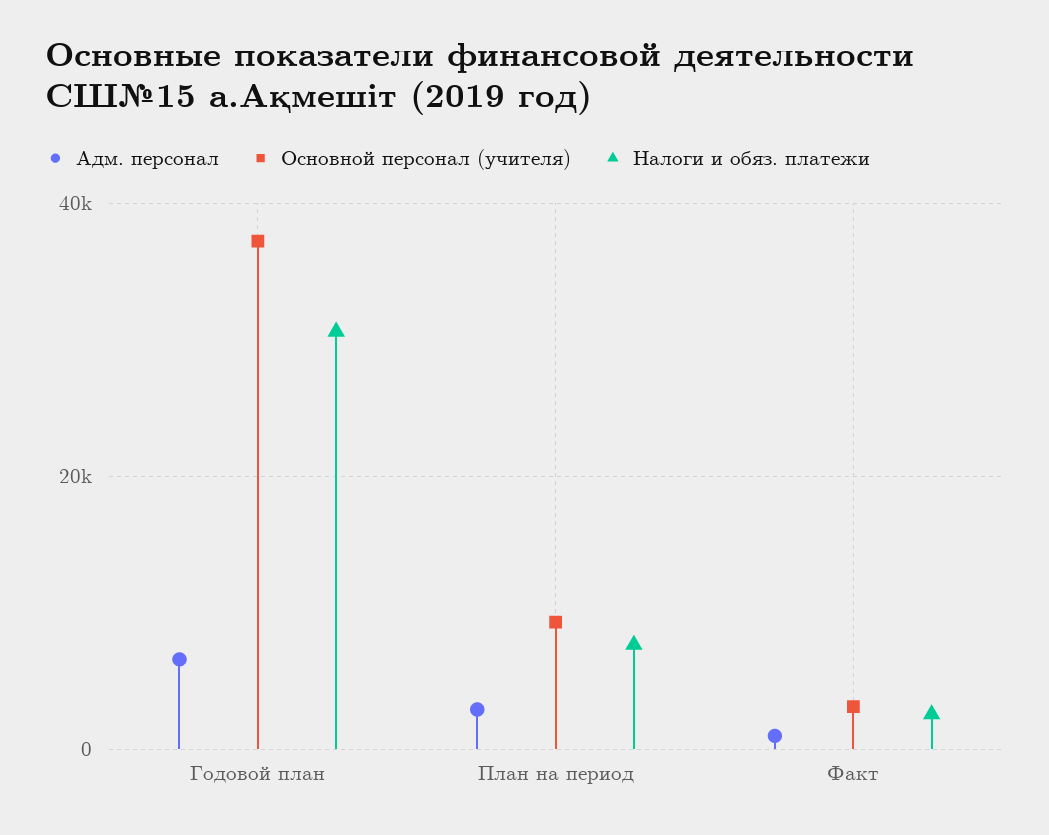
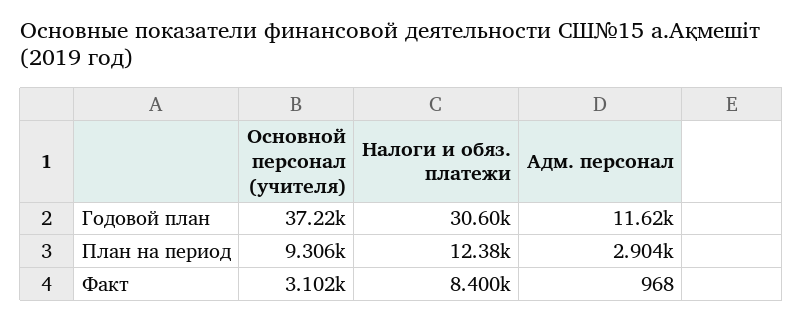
  {
    "Адм. персонал": {
-     "Годовой план": 6000,
+     "Годовой план": 11620,
      "План на период": 2904,
      "Факт": 968
    },
    "Основной персонал (учителя)": {
      "Годовой план": 37220,
      "План на период": 9306,
      "Факт": 3102
    },
    "Налоги и обяз. платежи": {
      "Годовой план": 30600,
-     "План на период": 8000,
+     "План на период": 12380,
-     "Факт": 2000
+     "Факт": 8400
    }
  }

